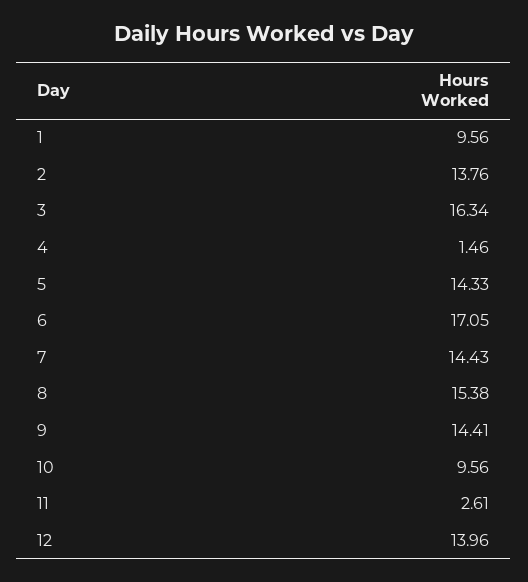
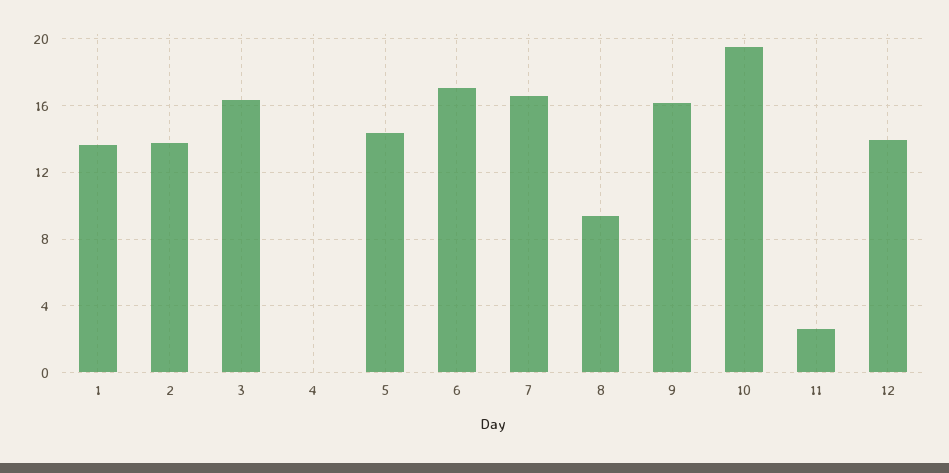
  {
-   "1": 9.56,
+   "1": 13.5,
    "2": 13.76,
    "3": 16.34,
-   "4": 1.46,
+   "4": 0,
    "5": 14.33,
    "6": 17.05,
-   "7": 14.43,
+   "7": 16.5,
-   "8": 15.38,
+   "8": 9.5,
-   "9": 14.41,
+   "9": 16,
-   "10": 9.56,
+   "10": 19.5,
    "11": 2.61,
    "12": 13.96
  }

